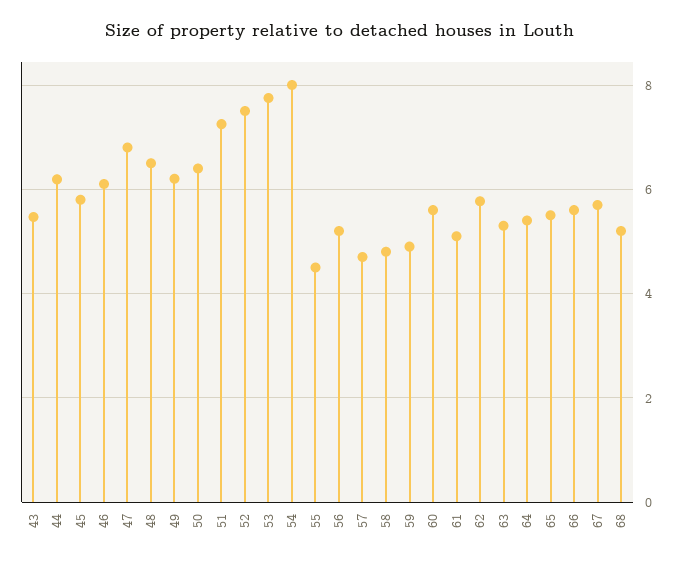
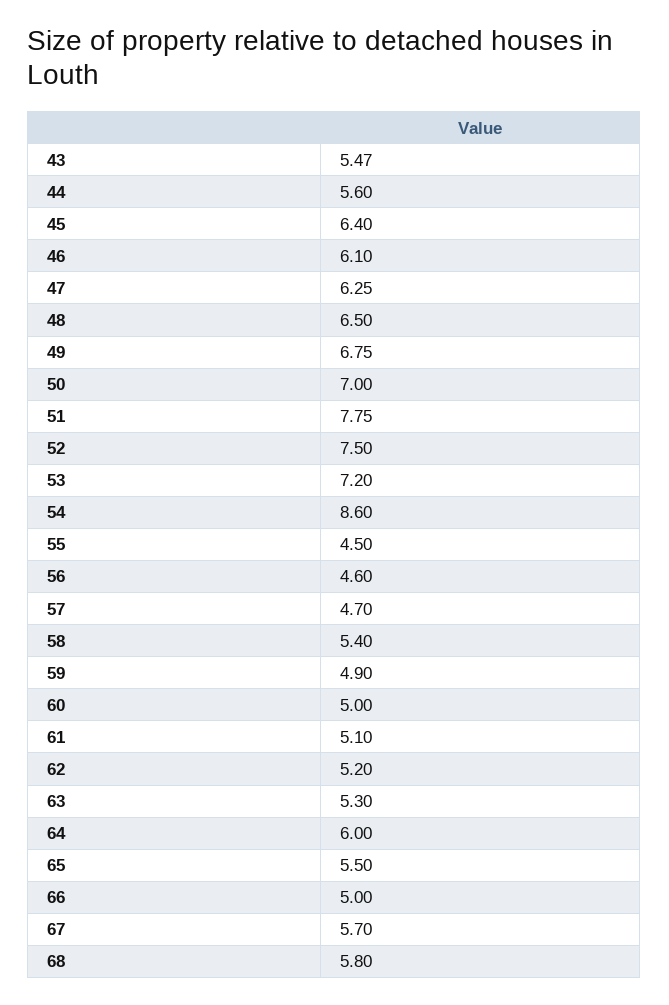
  {
    "43": 5.47,
-   "44": 6.2,
+   "44": 5.6,
-   "45": 5.8,
+   "45": 6.4,
    "46": 6.1,
-   "47": 6.8,
+   "47": 6.25,
    "48": 6.5,
-   "49": 6.2,
+   "49": 6.75,
-   "50": 6.4,
+   "50": 7,
-   "51": 7.2,
+   "51": 7.75,
    "52": 7.5,
-   "53": 7.8,
+   "53": 7.2,
-   "54": 8,
+   "54": 8.6,
    "55": 4.5,
-   "56": 5.2,
+   "56": 4.6,
    "57": 4.7,
-   "58": 4.8,
+   "58": 5.4,
    "59": 4.9,
-   "60": 5.6,
+   "60": 5,
    "61": 5.1,
-   "62": 5.8,
+   "62": 5.2,
    "63": 5.3,
-   "64": 5.4,
+   "64": 6,
    "65": 5.5,
-   "66": 5.6,
+   "66": 5,
    "67": 5.7,
-   "68": 5.2
+   "68": 5.8
  }

